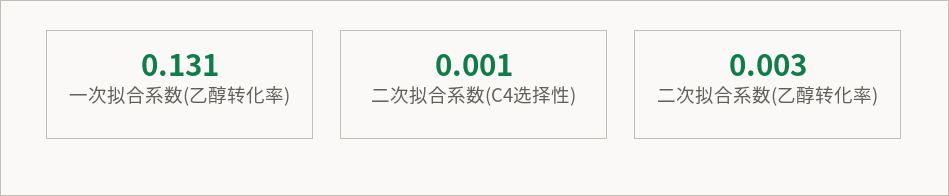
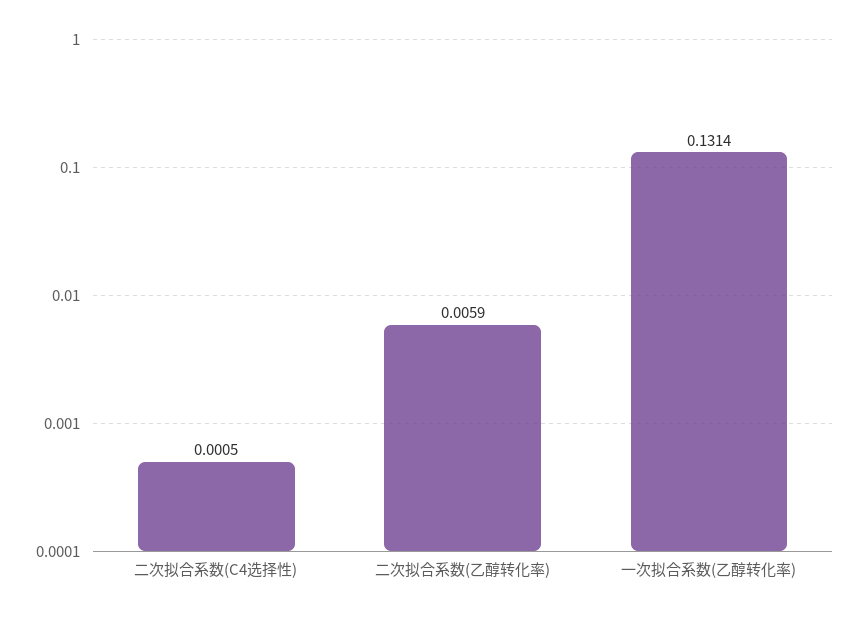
  {
    "一次拟合系数(乙醇转化率)": 0.1314,
    "二次拟合系数(C4选择性)": 0.0005,
-   "二次拟合系数(乙醇转化率)": 0.003
+   "二次拟合系数(乙醇转化率)": 0.0059
  }

